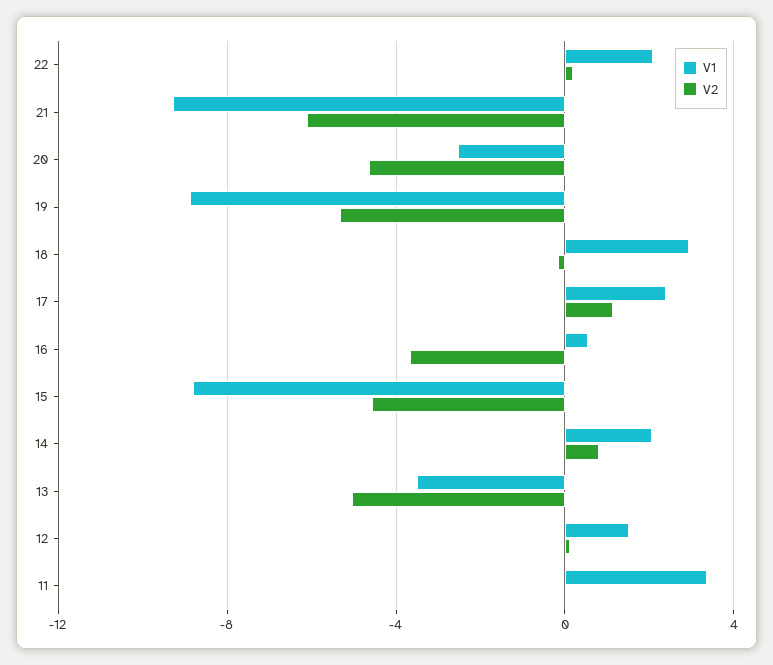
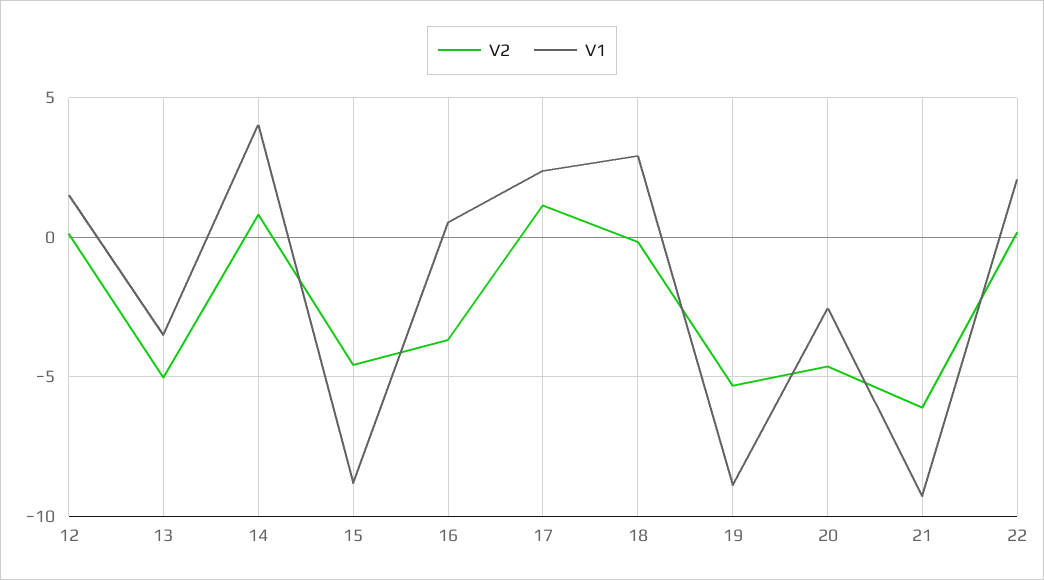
  {
    "V1": {
      "22": 2,
      "21": -9.5,
      "20": -2.5,
      "19": -9,
      "18": 3,
      "17": 2.5,
      "16": 0.5,
      "15": -9,
-     "14": 2,
+     "14": 4,
      "13": -3.5,
-     "12": 1.5,
+     "12": 1.5
-     "11": 3.5
    },
    "V2": {
      "22": 0,
      "21": -6,
      "20": -4.5,
      "19": -5.5,
      "18": 0,
      "17": 1,
      "16": -3.5,
      "15": -4.5,
      "14": 1,
      "13": -5,
-     "12": 0,
+     "12": 0
-     "11": 0
    }
  }

